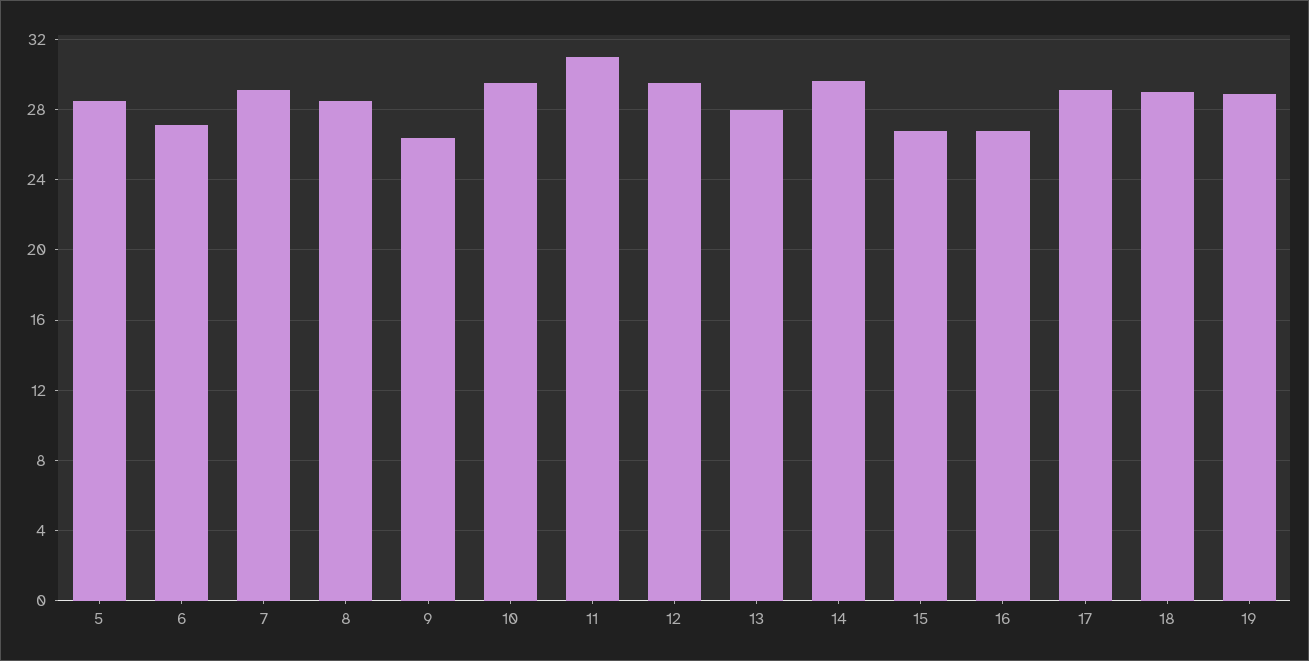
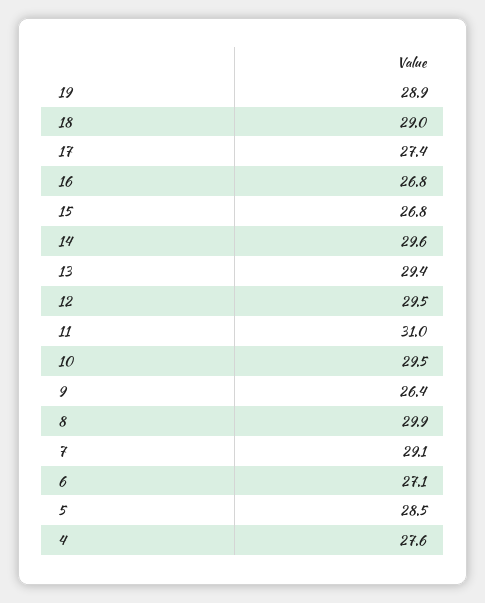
  {
    "5": 28.5,
    "6": 27.1,
    "7": 29.1,
-   "8": 28.5,
+   "8": 29.9,
    "9": 26.4,
    "10": 29.5,
    "11": 31,
    "12": 29.5,
-   "13": 28,
+   "13": 29.4,
    "14": 29.6,
    "15": 26.8,
    "16": 26.8,
-   "17": 29,
+   "17": 27.4,
    "18": 29,
-   "19": 28.9
+   "19": 28.9,
+   "4": 27.6
  }

